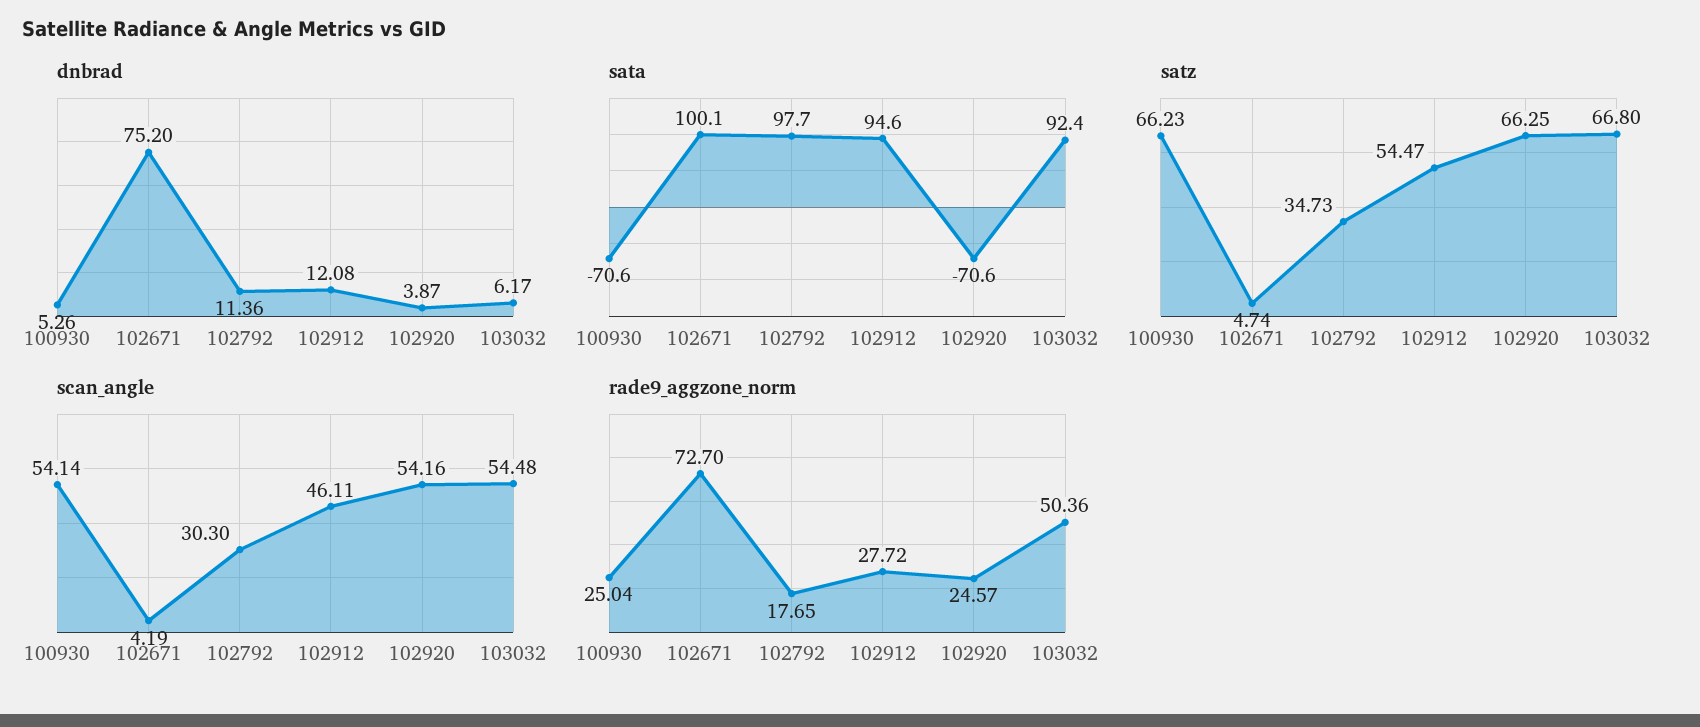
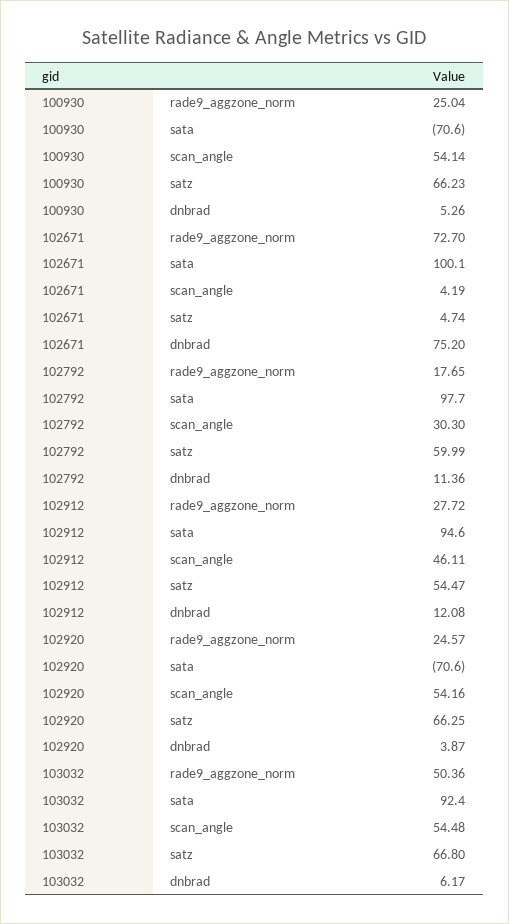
  {
    "dnbrad": {
      "100930": 5.26,
      "102671": 75.2,
      "102792": 11.36,
      "102912": 12.08,
      "102920": 3.87,
      "103032": 6.17
    },
    "sata": {
      "100930": -70.6,
      "102671": 100.1,
      "102792": 97.7,
      "102912": 94.6,
      "102920": -70.6,
      "103032": 92.4
    },
    "satz": {
      "100930": 66.23,
      "102671": 4.74,
-     "102792": 34.73,
+     "102792": 59.99,
      "102912": 54.47,
      "102920": 66.25,
      "103032": 66.8
    },
    "scan_angle": {
      "100930": 54.14,
      "102671": 4.19,
      "102792": 30.3,
      "102912": 46.11,
      "102920": 54.16,
      "103032": 54.48
    },
    "rade9_aggzone_norm": {
      "100930": 25.04,
      "102671": 72.7,
      "102792": 17.65,
      "102912": 27.72,
      "102920": 24.57,
      "103032": 50.36
    }
  }

